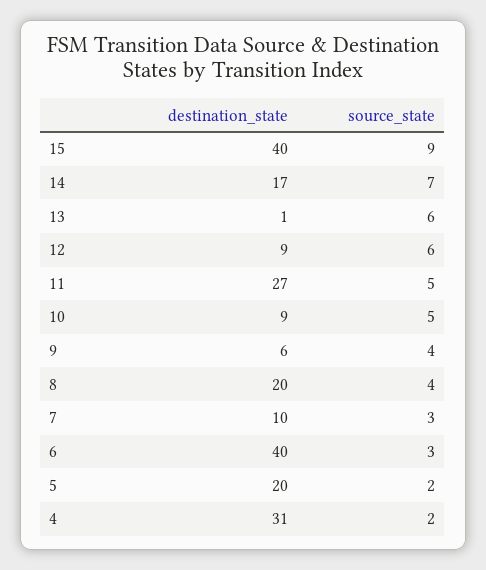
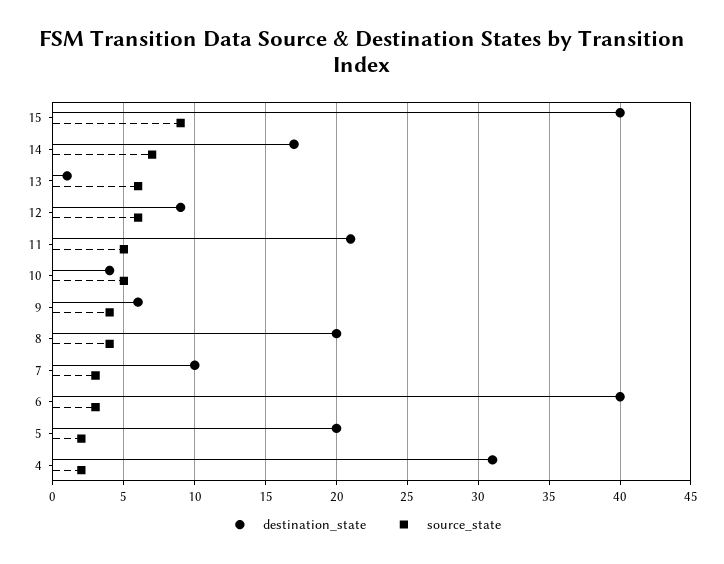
  {
    "destination_state": {
      "15": 40,
      "14": 17,
      "13": 1,
      "12": 9,
-     "11": 27,
+     "11": 21,
-     "10": 9,
+     "10": 4,
      "9": 6,
      "8": 20,
      "7": 10,
      "6": 40,
      "5": 20,
      "4": 31
    },
    "source_state": {
      "15": 9,
      "14": 7,
      "13": 6,
      "12": 6,
      "11": 5,
      "10": 5,
      "9": 4,
      "8": 4,
      "7": 3,
      "6": 3,
      "5": 2,
      "4": 2
    }
  }

